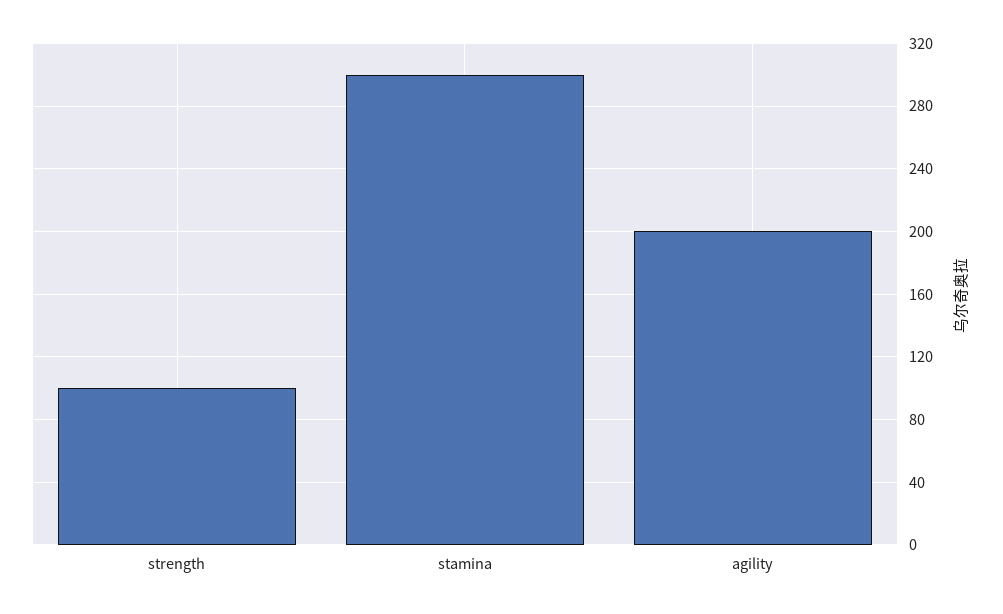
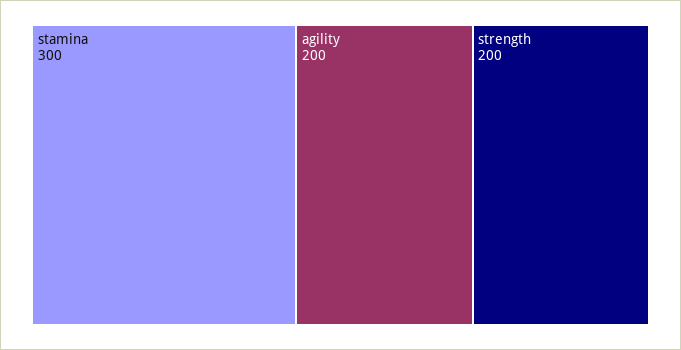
  {
-   "strength": 100,
+   "strength": 200,
    "stamina": 300,
    "agility": 200
  }

